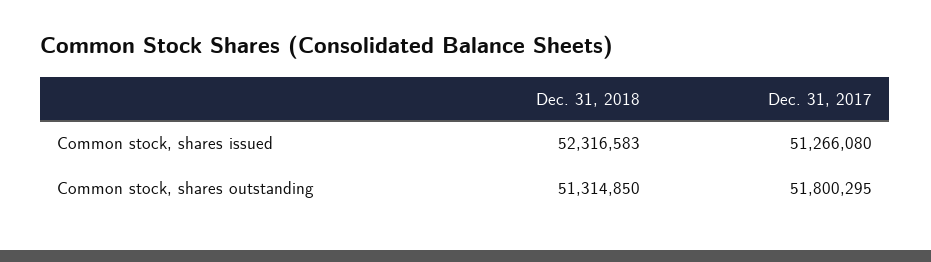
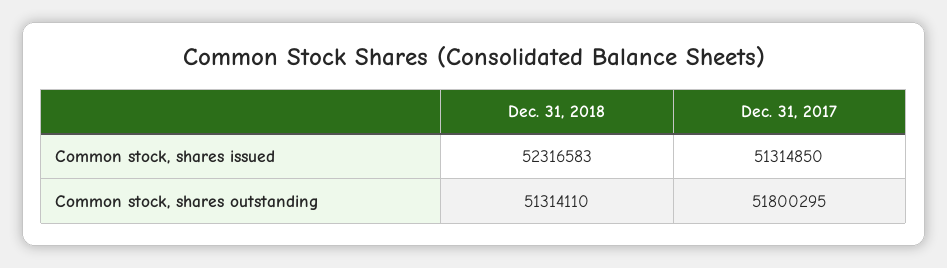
  {
    "Dec. 31, 2018": {
      "Common stock, shares issued": 52316583,
-     "Common stock, shares outstanding": 51314850
+     "Common stock, shares outstanding": 51314110
    },
    "Dec. 31, 2017": {
-     "Common stock, shares issued": 51266080,
+     "Common stock, shares issued": 51314850,
      "Common stock, shares outstanding": 51800295
    }
  }

